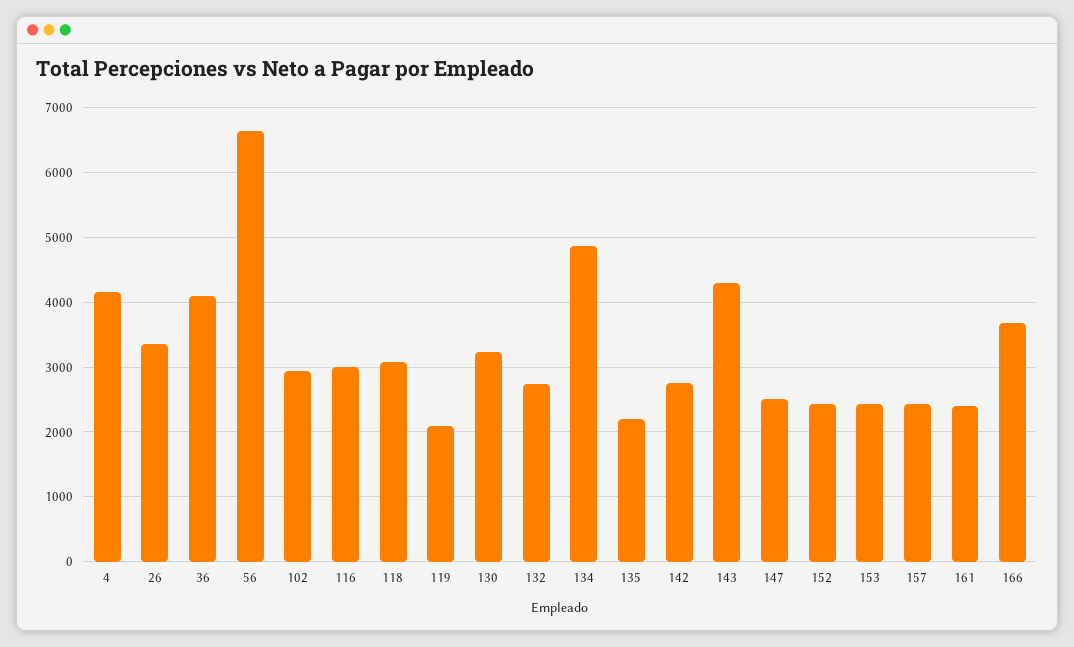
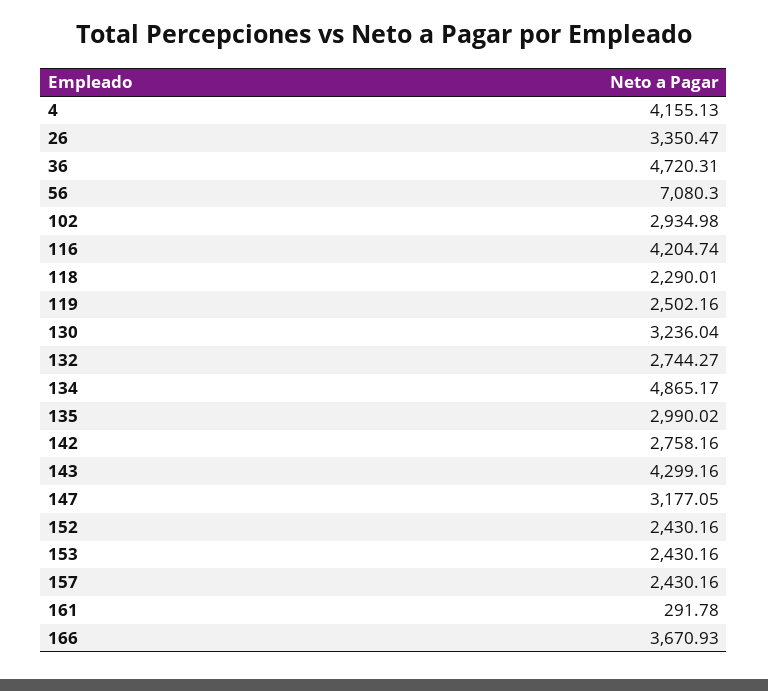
  {
    "4": 4155.13,
    "26": 3350.47,
-   "36": 4100,
+   "36": 4720.31,
-   "56": 6600,
+   "56": 7080.3,
    "102": 2934.98,
-   "116": 3000,
+   "116": 4204.74,
-   "118": 3100,
+   "118": 2290.01,
-   "119": 2100,
+   "119": 2502.16,
    "130": 3236.04,
    "132": 2744.27,
    "134": 4865.17,
-   "135": 2200,
+   "135": 2990.02,
    "142": 2758.16,
    "143": 4299.16,
-   "147": 2500,
+   "147": 3177.05,
    "152": 2430.16,
    "153": 2430.16,
    "157": 2430.16,
-   "161": 2400,
+   "161": 291.78,
    "166": 3670.93
  }

